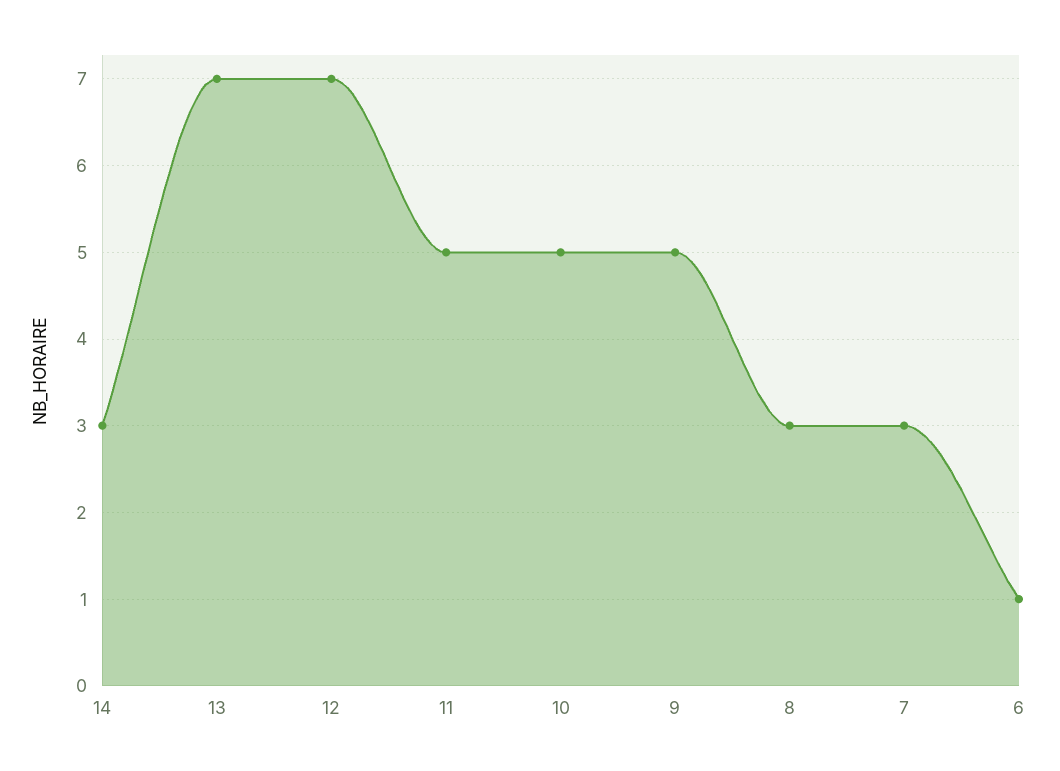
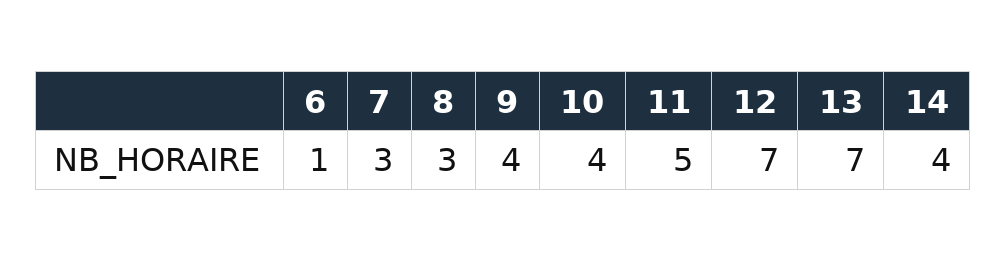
  {
-   "14": 3,
+   "14": 4,
    "13": 7,
    "12": 7,
    "11": 5,
-   "10": 5,
+   "10": 4,
-   "9": 5,
+   "9": 4,
    "8": 3,
    "7": 3,
    "6": 1
  }

